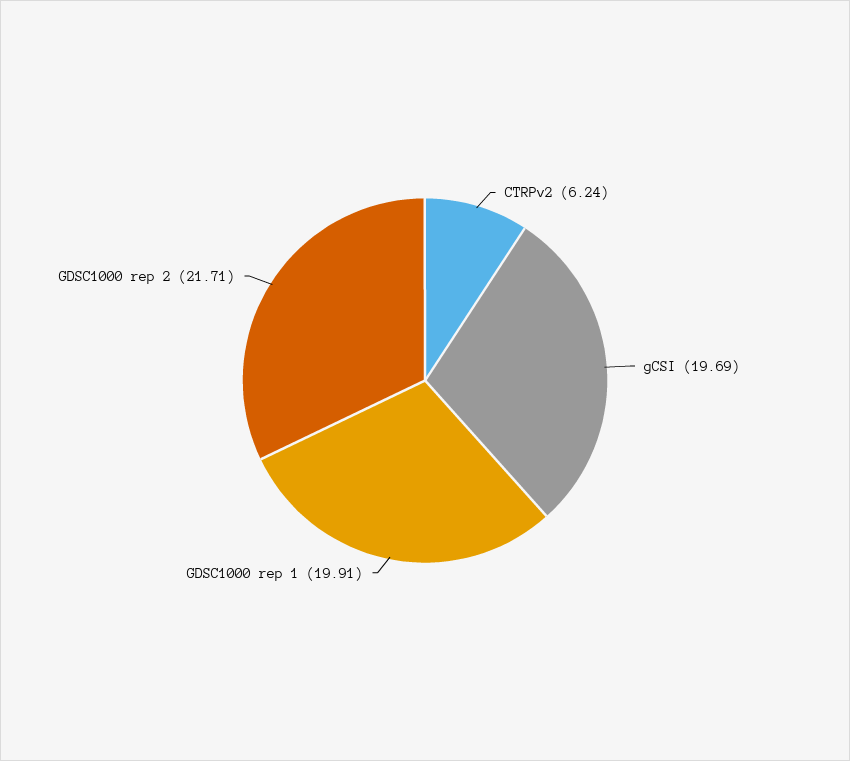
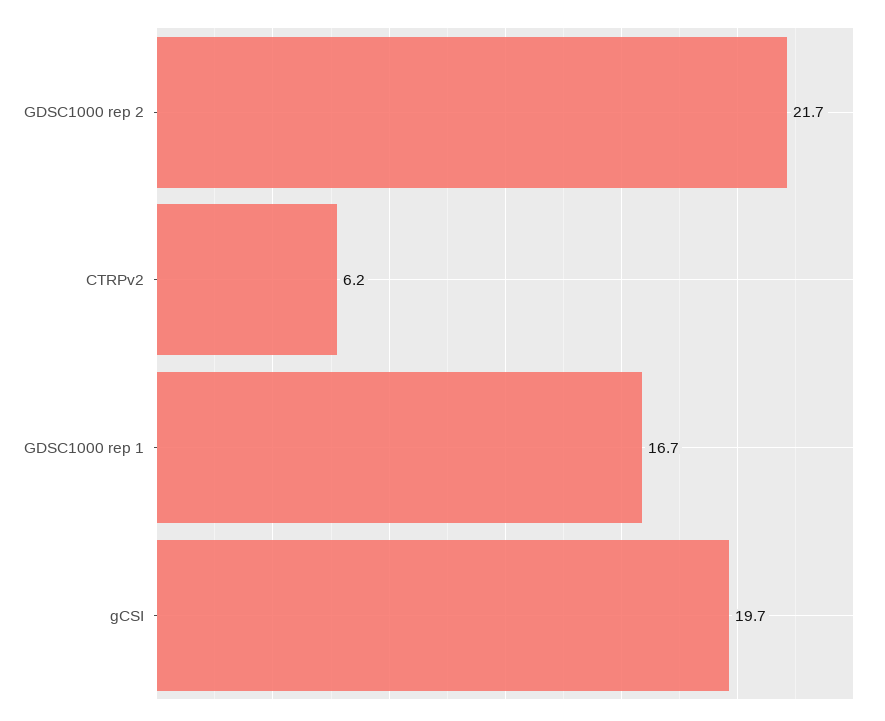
  {
    "CTRPv2": 6.24,
    "gCSI": 19.69,
-   "GDSC1000 rep 1": 19.91,
+   "GDSC1000 rep 1": 16.7,
    "GDSC1000 rep 2": 21.71
  }

